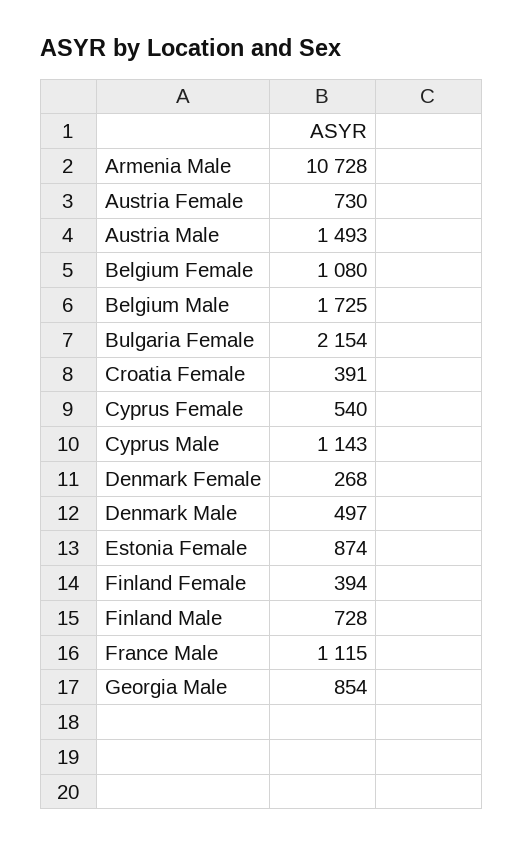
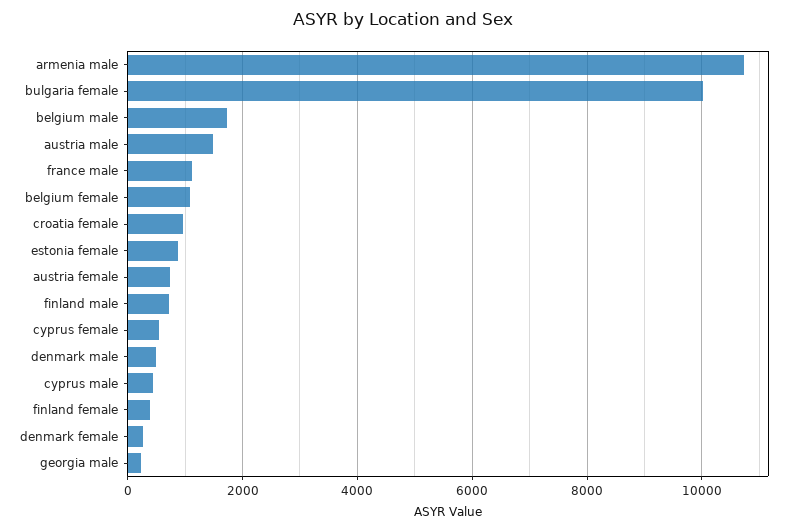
  {
    "Armenia Male": 10728,
    "Austria Female": 730,
    "Austria Male": 1493,
    "Belgium Female": 1080,
    "Belgium Male": 1725,
-   "Bulgaria Female": 2154,
+   "Bulgaria Female": 10000,
-   "Croatia Female": 391,
+   "Croatia Female": 1000,
    "Cyprus Female": 540,
-   "Cyprus Male": 1143,
+   "Cyprus Male": 400,
    "Denmark Female": 268,
    "Denmark Male": 497,
    "Estonia Female": 874,
    "Finland Female": 394,
    "Finland Male": 728,
    "France Male": 1115,
-   "Georgia Male": 854
+   "Georgia Male": 200
  }

